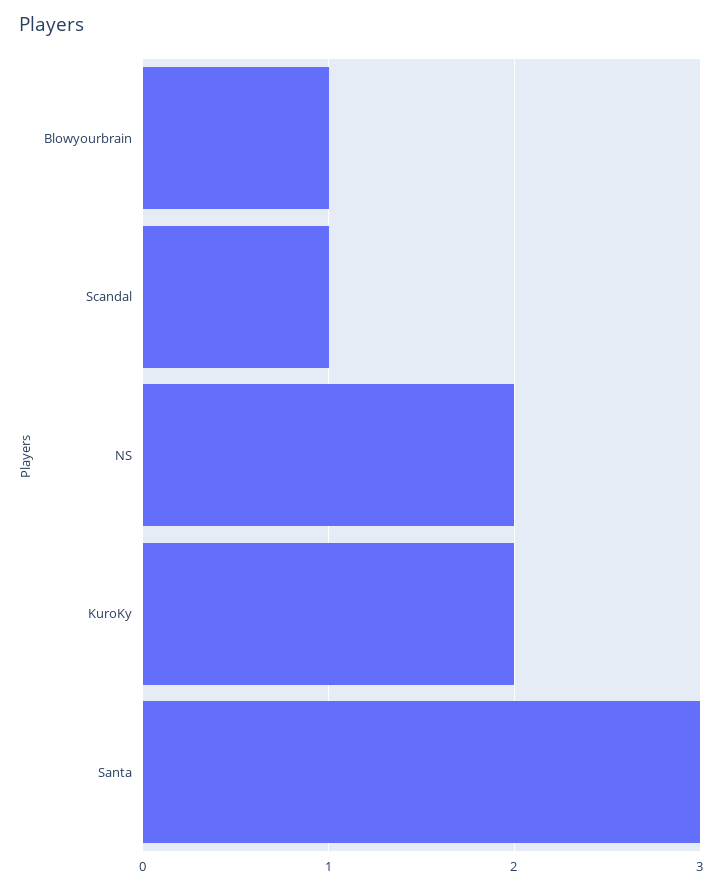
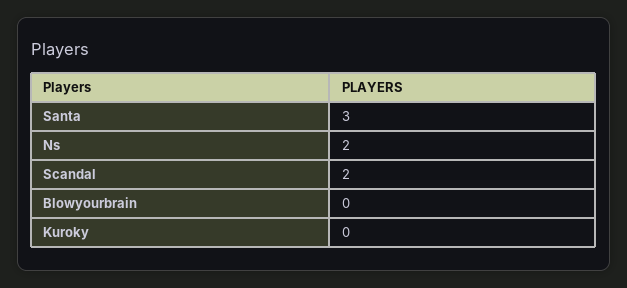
  {
-   "Blowyourbrain": 1,
+   "Blowyourbrain": 0,
-   "Scandal": 1,
+   "Scandal": 2,
    "NS": 2,
-   "KuroKy": 2,
+   "KuroKy": 0,
    "Santa": 3
  }

